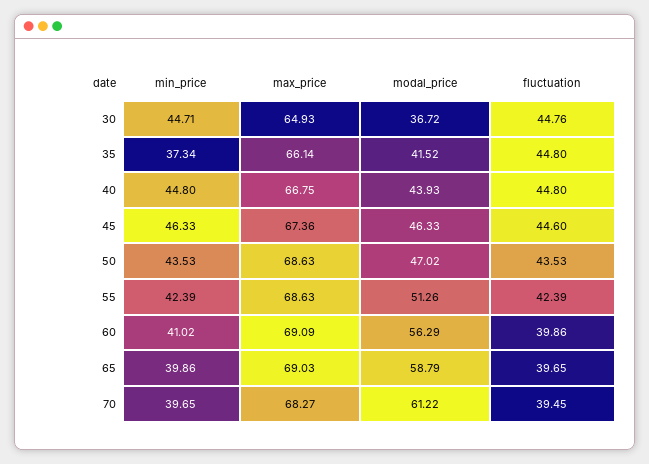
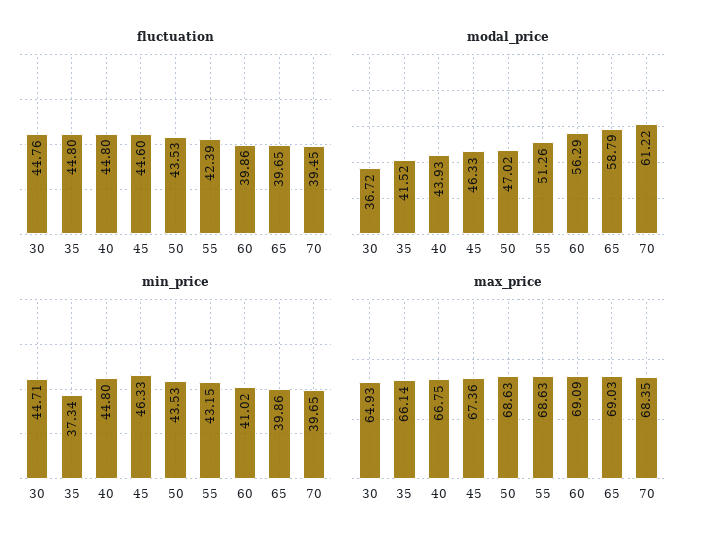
  {
    "min_price": {
      "30": 44.71,
      "35": 37.34,
      "40": 44.8,
      "45": 46.33,
      "50": 43.53,
-     "55": 42.39,
+     "55": 43.15,
      "60": 41.02,
      "65": 39.86,
      "70": 39.65
    },
    "max_price": {
      "30": 64.93,
      "35": 66.14,
      "40": 66.75,
      "45": 67.36,
      "50": 68.63,
      "55": 68.63,
      "60": 69.09,
      "65": 69.03,
-     "70": 68.27
+     "70": 68.35
    },
    "modal_price": {
      "30": 36.72,
      "35": 41.52,
      "40": 43.93,
      "45": 46.33,
      "50": 47.02,
      "55": 51.26,
      "60": 56.29,
      "65": 58.79,
      "70": 61.22
    },
    "fluctuation": {
      "30": 44.76,
      "35": 44.8,
      "40": 44.8,
      "45": 44.6,
      "50": 43.53,
      "55": 42.39,
      "60": 39.86,
      "65": 39.65,
      "70": 39.45
    }
  }

